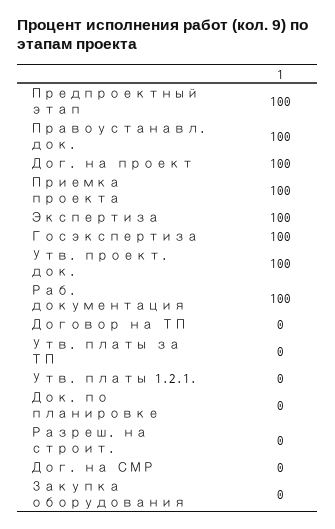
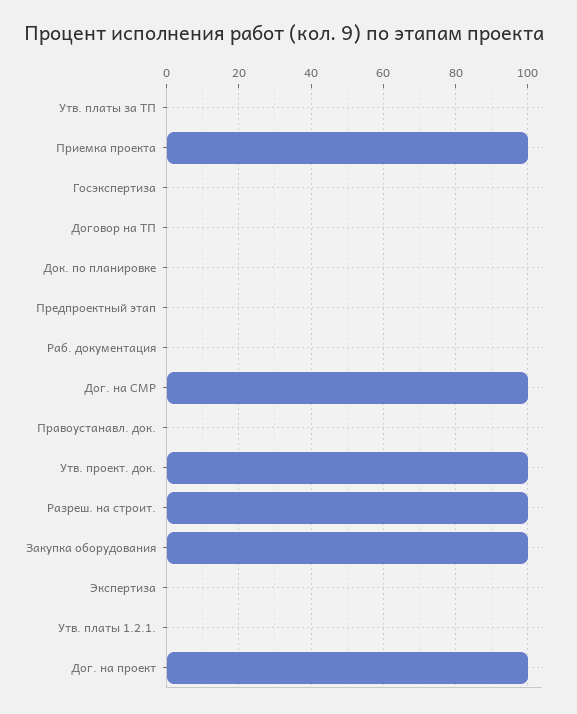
  {
-   "Предпроектный этап": 100,
+   "Предпроектный этап": 0,
-   "Правоустанавл. док.": 100,
+   "Правоустанавл. док.": 0,
    "Дог. на проект": 100,
    "Приемка проекта": 100,
-   "Экспертиза": 100,
+   "Экспертиза": 0,
-   "Госэкспертиза": 100,
+   "Госэкспертиза": 0,
    "Утв. проект. док.": 100,
-   "Раб. документация": 100,
+   "Раб. документация": 0,
    "Договор на ТП": 0,
    "Утв. платы за ТП": 0,
    "Утв. платы 1.2.1.": 0,
    "Док. по планировке": 0,
-   "Разреш. на строит.": 0,
+   "Разреш. на строит.": 100,
-   "Дог. на СМР": 0,
+   "Дог. на СМР": 100,
-   "Закупка оборудования": 0
+   "Закупка оборудования": 100
  }

